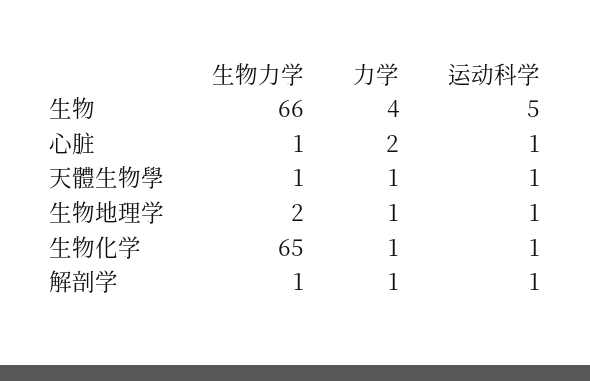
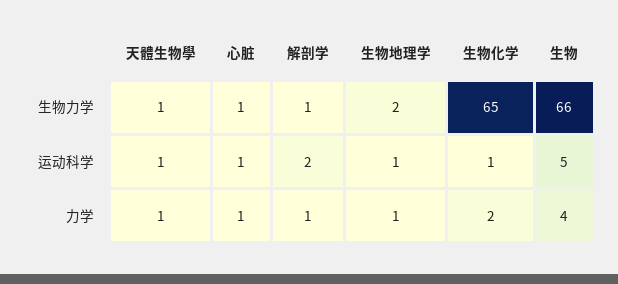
  {
    "生物力学": {
      "生物": 66,
      "心脏": 1,
      "天體生物學": 1,
      "生物地理学": 2,
      "生物化学": 65,
      "解剖学": 1
    },
    "力学": {
      "生物": 4,
-     "心脏": 2,
+     "心脏": 1,
      "天體生物學": 1,
      "生物地理学": 1,
-     "生物化学": 1,
+     "生物化学": 2,
      "解剖学": 1
    },
    "运动科学": {
      "生物": 5,
      "心脏": 1,
      "天體生物學": 1,
      "生物地理学": 1,
      "生物化学": 1,
-     "解剖学": 1
+     "解剖学": 2
    }
  }

